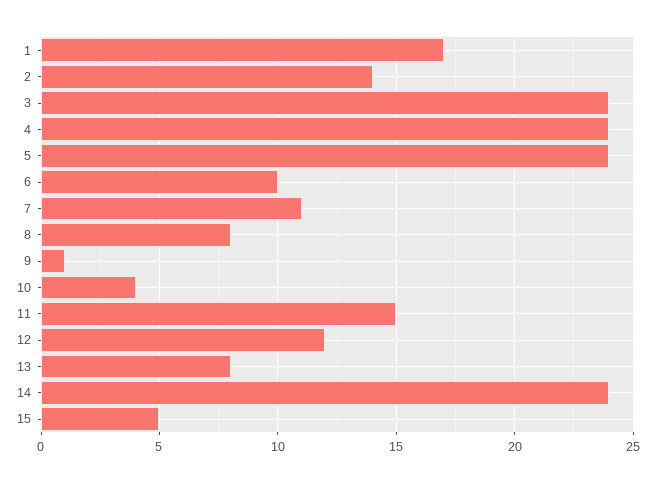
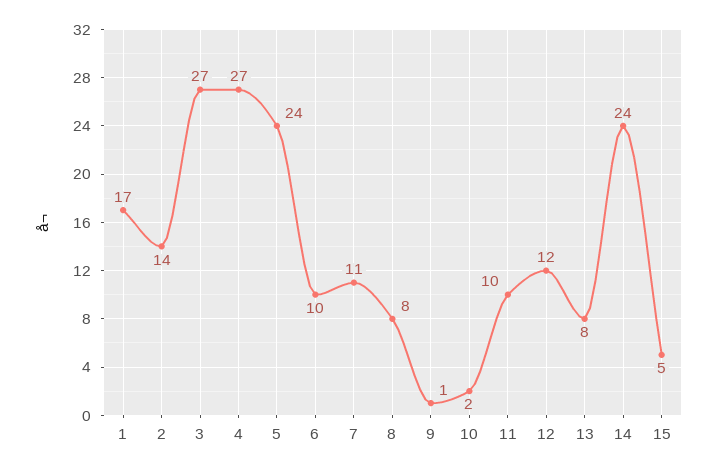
  {
    "1": 17,
    "2": 14,
-   "3": 24,
+   "3": 27,
-   "4": 24,
+   "4": 27,
    "5": 24,
    "6": 10,
    "7": 11,
    "8": 8,
    "9": 1,
-   "10": 4,
+   "10": 2,
-   "11": 15,
+   "11": 10,
    "12": 12,
    "13": 8,
    "14": 24,
    "15": 5
  }

